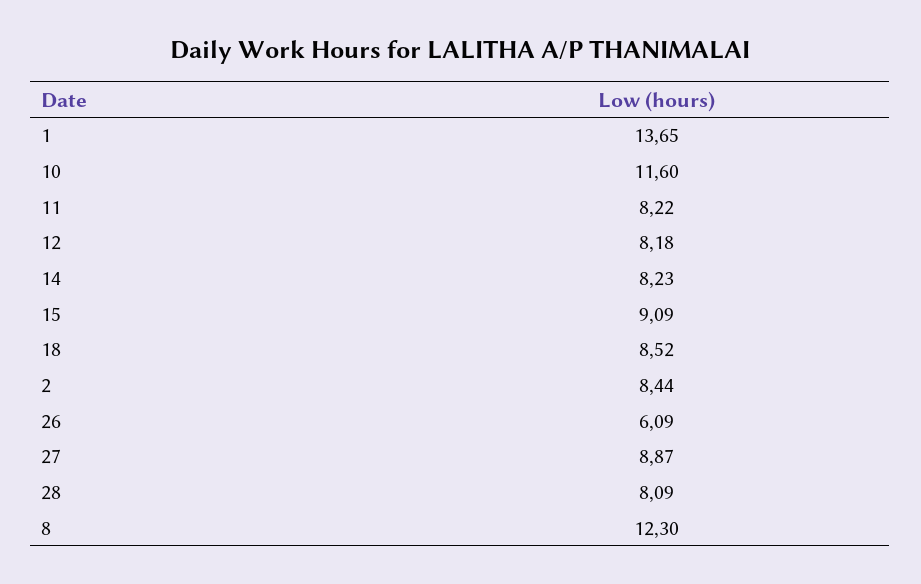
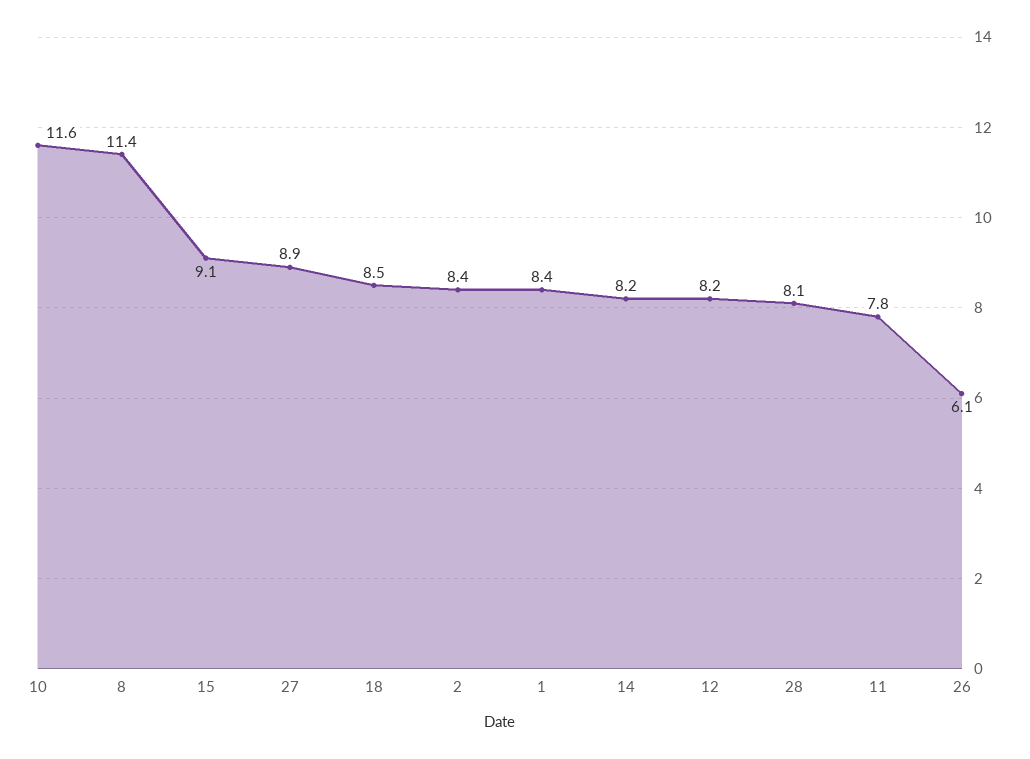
  {
-   "1": 13.65,
+   "1": 8.4,
    "10": 11.6,
-   "11": 8.22,
+   "11": 7.8,
    "12": 8.18,
    "14": 8.23,
    "15": 9.09,
    "18": 8.52,
    "2": 8.44,
    "26": 6.09,
    "27": 8.87,
    "28": 8.09,
-   "8": 12.3
+   "8": 11.4
  }

